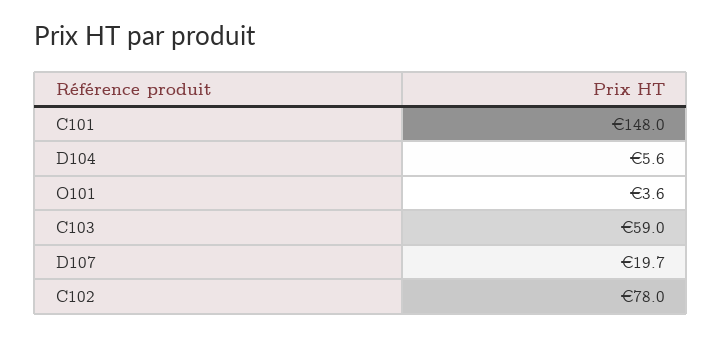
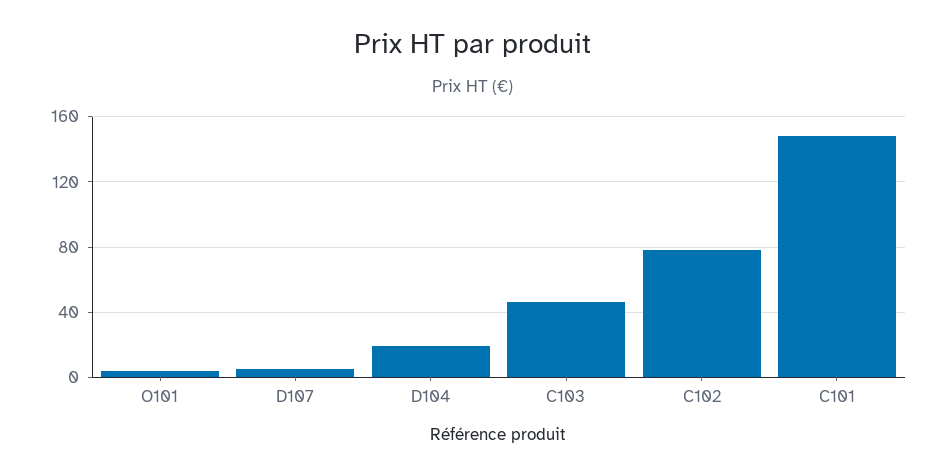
  {
    "C101": 148,
-   "D104": 5.6,
+   "D104": 20,
    "O101": 3.6,
-   "C103": 59,
+   "C103": 45,
-   "D107": 19.7,
+   "D107": 5,
    "C102": 78
  }

